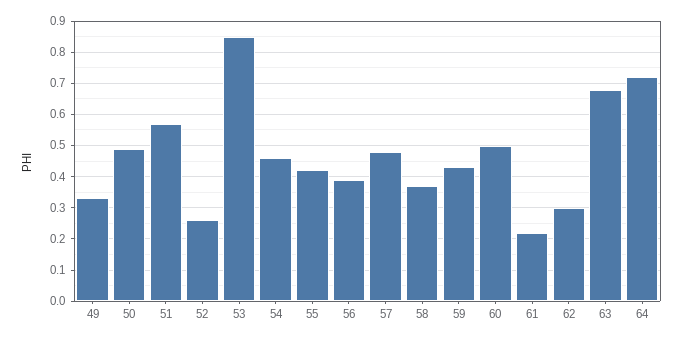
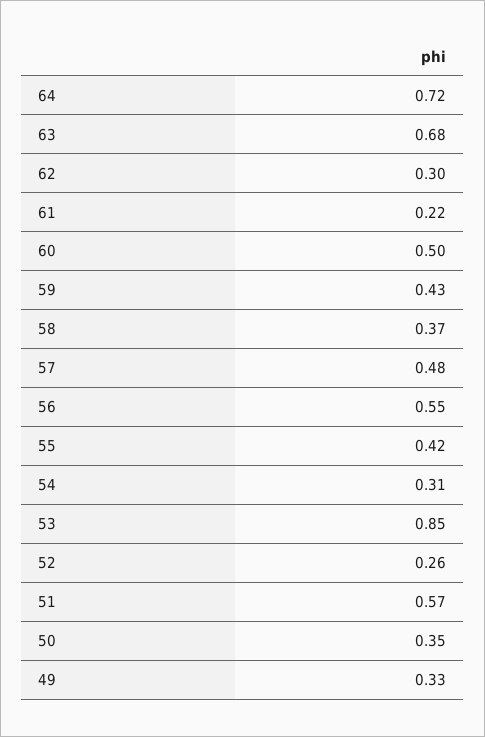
  {
    "49": 0.33,
-   "50": 0.5,
+   "50": 0.35,
    "51": 0.57,
    "52": 0.26,
    "53": 0.85,
-   "54": 0.45,
+   "54": 0.31,
    "55": 0.42,
-   "56": 0.4,
+   "56": 0.55,
    "57": 0.48,
    "58": 0.37,
    "59": 0.43,
    "60": 0.5,
    "61": 0.22,
    "62": 0.3,
    "63": 0.68,
    "64": 0.72
  }

